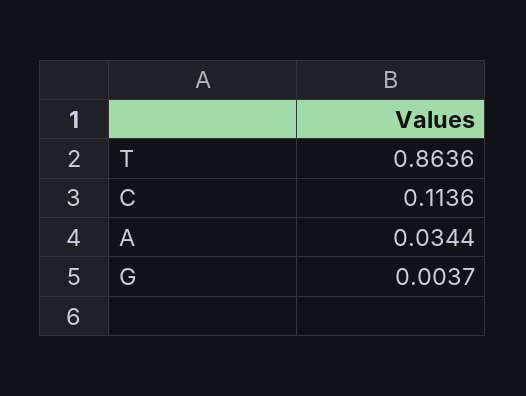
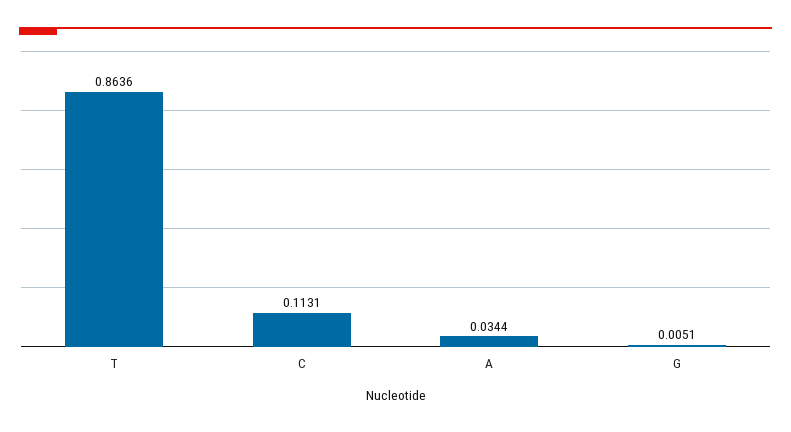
  {
    "T": 0.8636,
-   "C": 0.1136,
+   "C": 0.1131,
    "A": 0.0344,
-   "G": 0.0037
+   "G": 0.0051
  }

